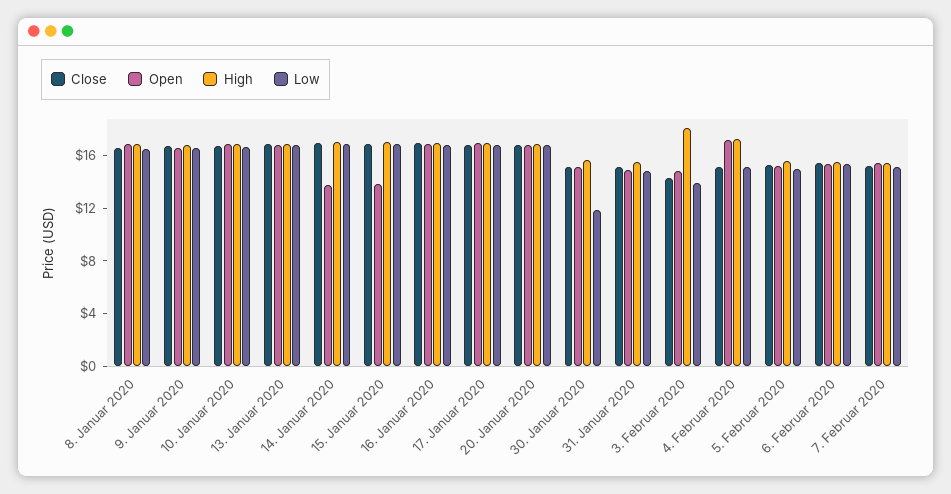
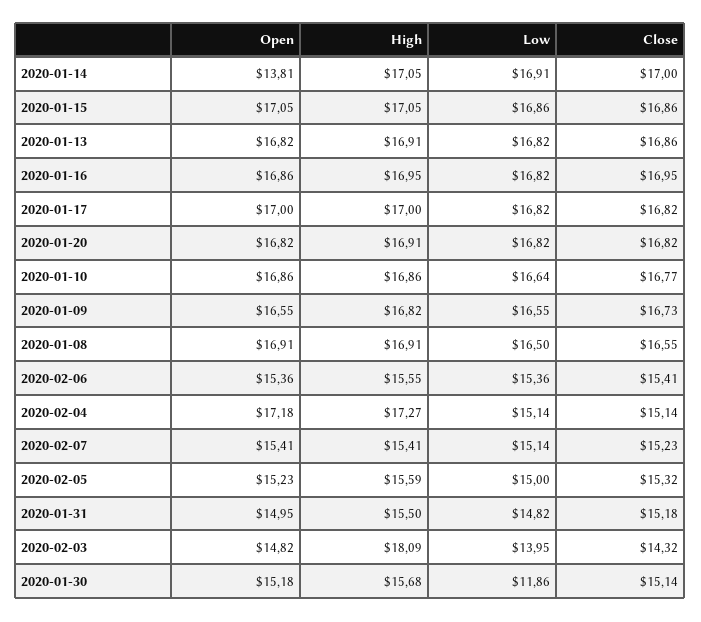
  {
    "Close": {
      "8. Januar 2020": 16.55,
      "9. Januar 2020": 16.73,
      "10. Januar 2020": 16.77,
      "13. Januar 2020": 16.86,
      "14. Januar 2020": 17,
      "15. Januar 2020": 16.86,
      "16. Januar 2020": 16.95,
      "17. Januar 2020": 16.82,
      "20. Januar 2020": 16.82,
      "30. Januar 2020": 15.14,
      "31. Januar 2020": 15.18,
      "3. Februar 2020": 14.32,
      "4. Februar 2020": 15.14,
      "5. Februar 2020": 15.32,
      "6. Februar 2020": 15.41,
      "7. Februar 2020": 15.23
    },
    "Open": {
      "8. Januar 2020": 16.91,
      "9. Januar 2020": 16.55,
      "10. Januar 2020": 16.86,
      "13. Januar 2020": 16.82,
      "14. Januar 2020": 13.81,
-     "15. Januar 2020": 14,
+     "15. Januar 2020": 17.05,
      "16. Januar 2020": 16.86,
      "17. Januar 2020": 17,
      "20. Januar 2020": 16.82,
      "30. Januar 2020": 15.18,
      "31. Januar 2020": 14.95,
      "3. Februar 2020": 14.82,
      "4. Februar 2020": 17.18,
      "5. Februar 2020": 15.23,
      "6. Februar 2020": 15.36,
      "7. Februar 2020": 15.41
    },
    "High": {
      "8. Januar 2020": 16.91,
      "9. Januar 2020": 16.82,
      "10. Januar 2020": 16.86,
      "13. Januar 2020": 16.91,
      "14. Januar 2020": 17.05,
      "15. Januar 2020": 17.05,
      "16. Januar 2020": 16.95,
      "17. Januar 2020": 17,
      "20. Januar 2020": 16.91,
      "30. Januar 2020": 15.68,
      "31. Januar 2020": 15.5,
      "3. Februar 2020": 18.09,
      "4. Februar 2020": 17.27,
      "5. Februar 2020": 15.59,
      "6. Februar 2020": 15.55,
      "7. Februar 2020": 15.41
    },
    "Low": {
      "8. Januar 2020": 16.5,
      "9. Januar 2020": 16.55,
      "10. Januar 2020": 16.64,
      "13. Januar 2020": 16.82,
      "14. Januar 2020": 16.91,
      "15. Januar 2020": 16.86,
      "16. Januar 2020": 16.82,
      "17. Januar 2020": 16.82,
      "20. Januar 2020": 16.82,
      "30. Januar 2020": 11.86,
      "31. Januar 2020": 14.82,
      "3. Februar 2020": 13.95,
      "4. Februar 2020": 15.14,
      "5. Februar 2020": 15,
      "6. Februar 2020": 15.36,
      "7. Februar 2020": 15.14
    }
  }

